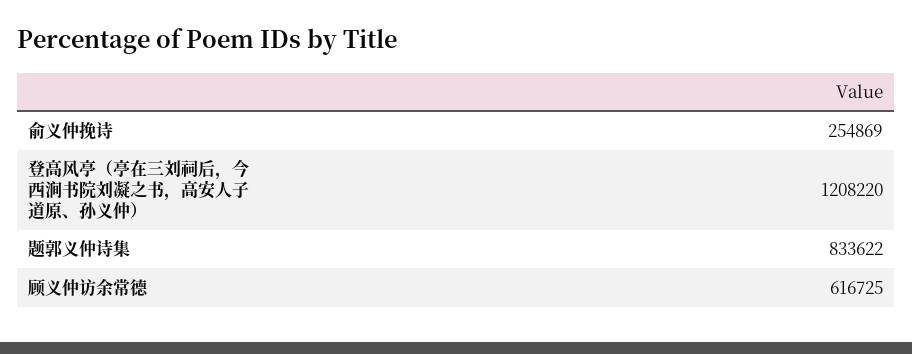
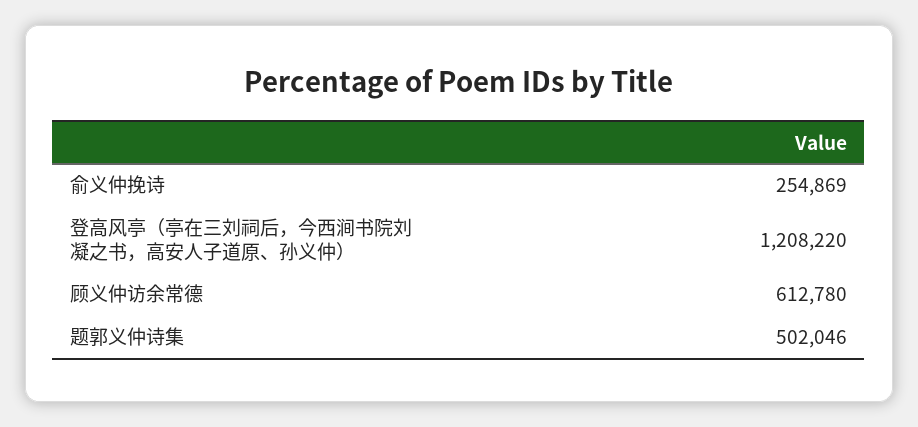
  {
    "俞义仲挽诗": 254869,
    "登高风亭（亭在三刘祠后，今西涧书院刘凝之书，高安人子道原、孙义仲）": 1208220,
-   "题郭义仲诗集": 833622,
+   "题郭义仲诗集": 502046,
-   "顾义仲访余常德": 616725
+   "顾义仲访余常德": 612780
  }

